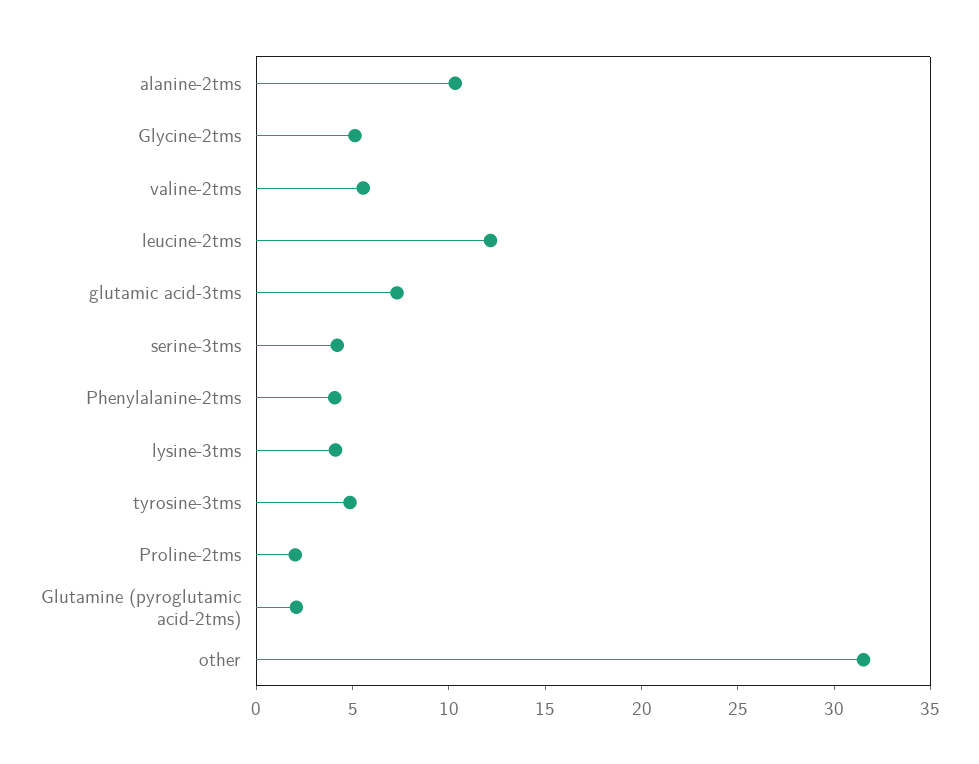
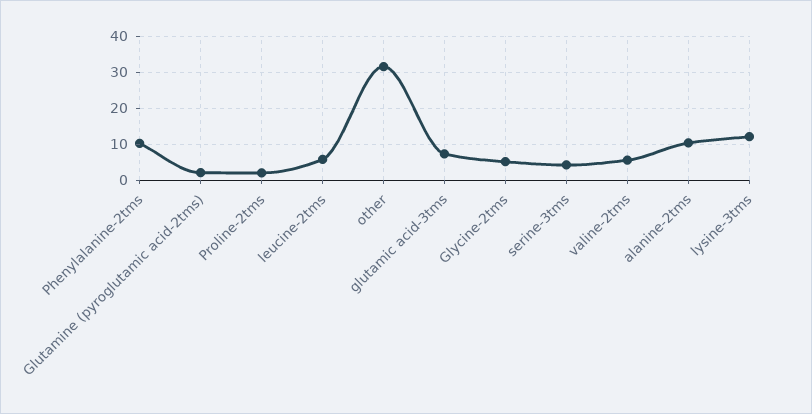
  {
    "alanine-2tms": 10,
    "Glycine-2tms": 5,
    "valine-2tms": 6,
-   "leucine-2tms": 12,
+   "leucine-2tms": 6,
    "glutamic acid-3tms": 7,
    "serine-3tms": 4,
-   "Phenylalanine-2tms": 4,
+   "Phenylalanine-2tms": 10,
-   "lysine-3tms": 4,
+   "lysine-3tms": 12,
-   "tyrosine-3tms": 5,
    "Proline-2tms": 2,
    "Glutamine (pyroglutamic acid-2tms)": 2,
    "other": 32
  }

